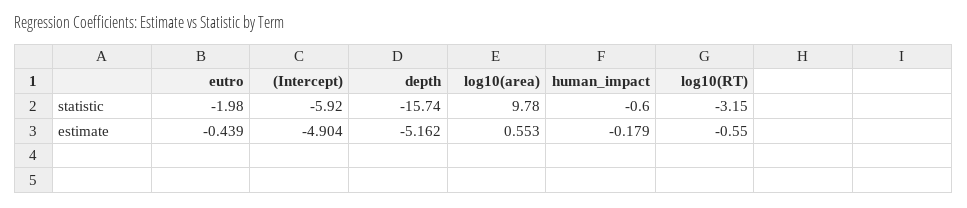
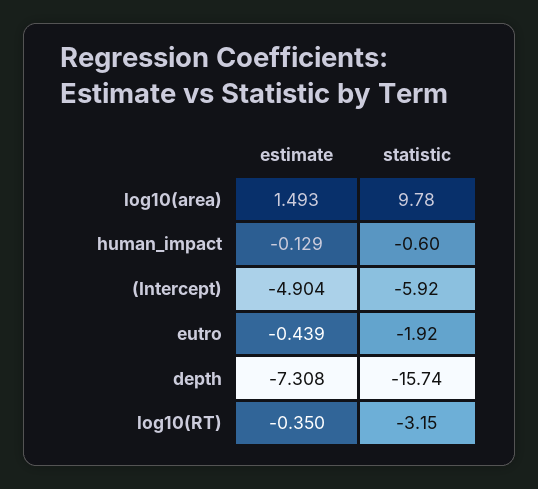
  {
    "eutro": {
-     "statistic": -1.98,
+     "statistic": -1.92,
      "estimate": -0.439
    },
    "(Intercept)": {
      "statistic": -5.92,
      "estimate": -4.904
    },
    "depth": {
      "statistic": -15.74,
-     "estimate": -5.162
+     "estimate": -7.308
    },
    "log10(area)": {
      "statistic": 9.78,
-     "estimate": 0.553
+     "estimate": 1.493
    },
    "human_impact": {
      "statistic": -0.6,
-     "estimate": -0.179
+     "estimate": -0.129
    },
    "log10(RT)": {
      "statistic": -3.15,
-     "estimate": -0.55
+     "estimate": -0.35
    }
  }

